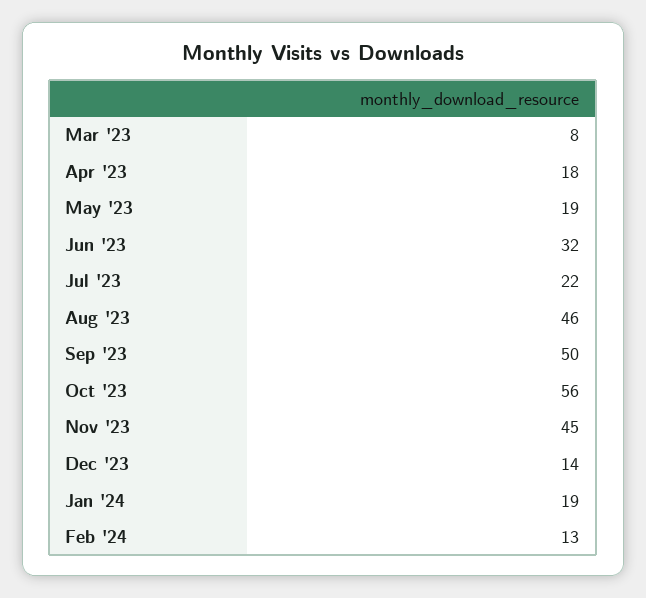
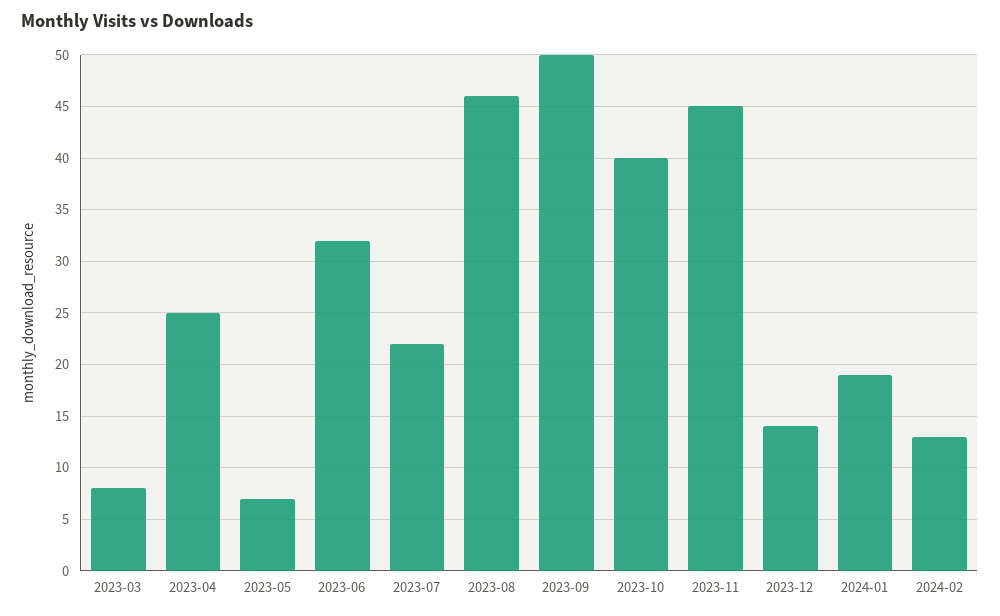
  {
    "Mar '23": 8,
-   "Apr '23": 18,
+   "Apr '23": 25,
-   "May '23": 19,
+   "May '23": 7,
    "Jun '23": 32,
    "Jul '23": 22,
    "Aug '23": 46,
    "Sep '23": 50,
-   "Oct '23": 56,
+   "Oct '23": 40,
    "Nov '23": 45,
    "Dec '23": 14,
    "Jan '24": 19,
    "Feb '24": 13
  }

